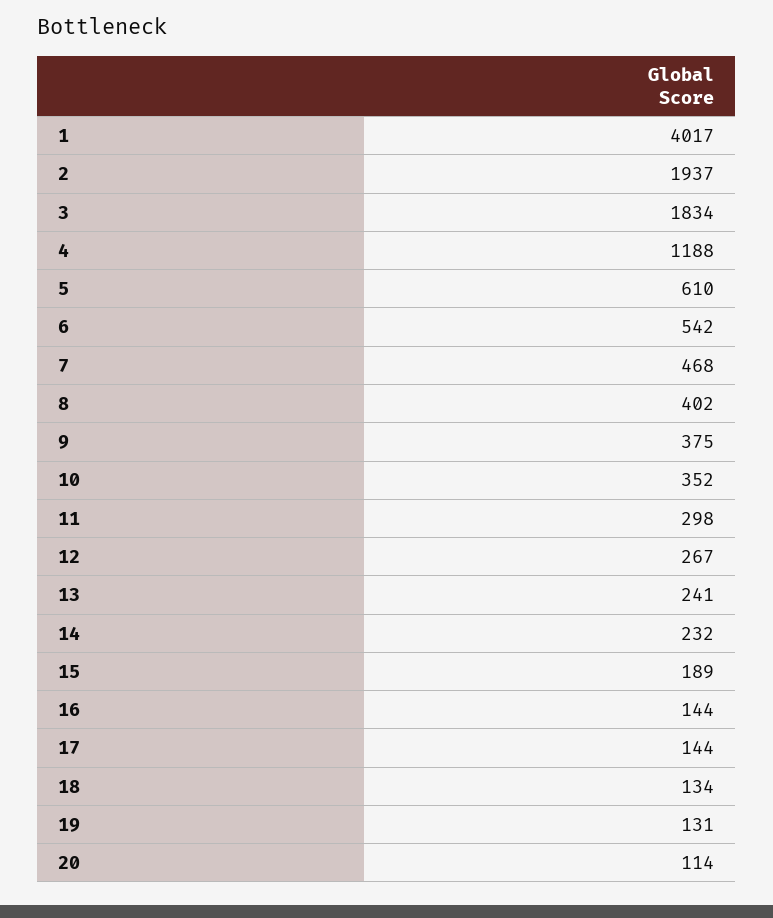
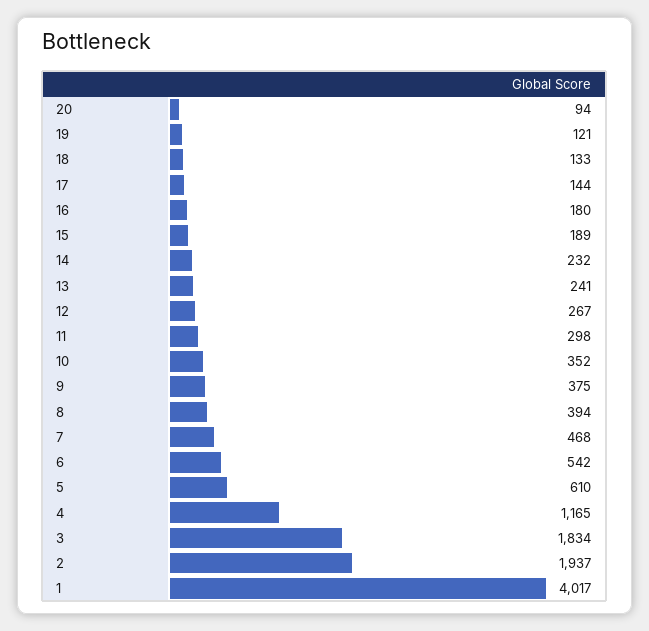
  {
    "1": 4017,
    "2": 1937,
    "3": 1834,
-   "4": 1188,
+   "4": 1165,
    "5": 610,
    "6": 542,
    "7": 468,
-   "8": 402,
+   "8": 394,
    "9": 375,
    "10": 352,
    "11": 298,
    "12": 267,
    "13": 241,
    "14": 232,
    "15": 189,
-   "16": 144,
+   "16": 180,
    "17": 144,
-   "18": 134,
+   "18": 133,
-   "19": 131,
+   "19": 121,
-   "20": 114
+   "20": 94
  }

